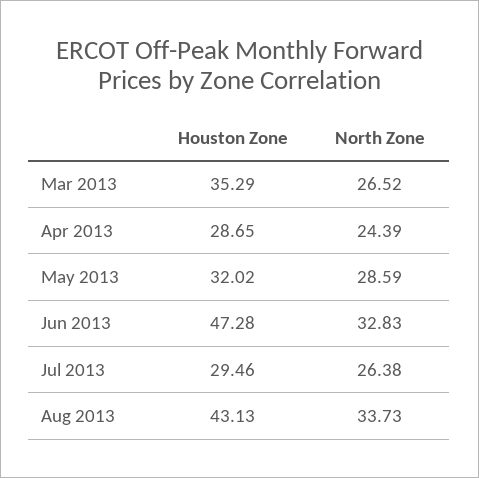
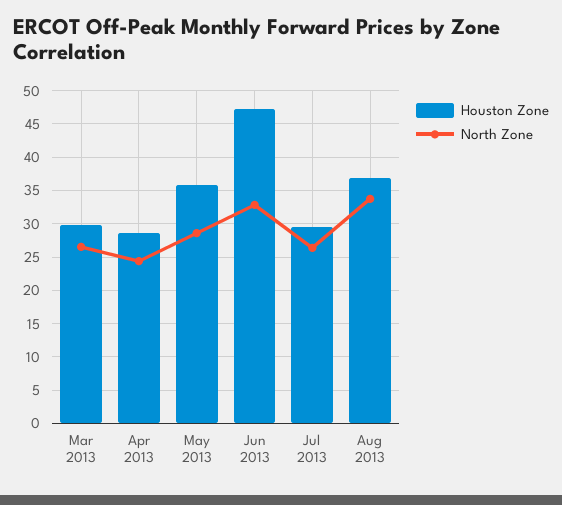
  {
    "Houston Zone": {
-     "Mar 2013": 35.29,
+     "Mar 2013": 30,
      "Apr 2013": 28.65,
-     "May 2013": 32.02,
+     "May 2013": 36,
      "Jun 2013": 47.28,
      "Jul 2013": 29.46,
-     "Aug 2013": 43.13
+     "Aug 2013": 37
    },
    "North Zone": {
      "Mar 2013": 26.52,
      "Apr 2013": 24.39,
      "May 2013": 28.59,
      "Jun 2013": 32.83,
      "Jul 2013": 26.38,
      "Aug 2013": 33.73
    }
  }

